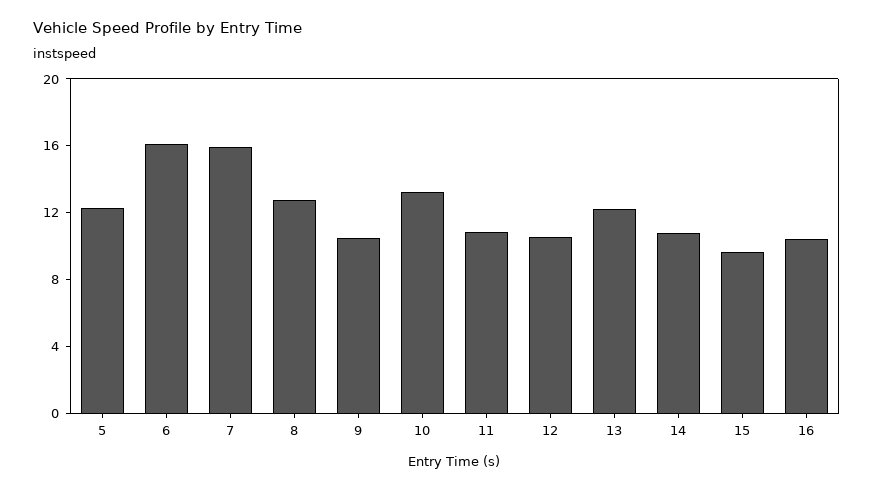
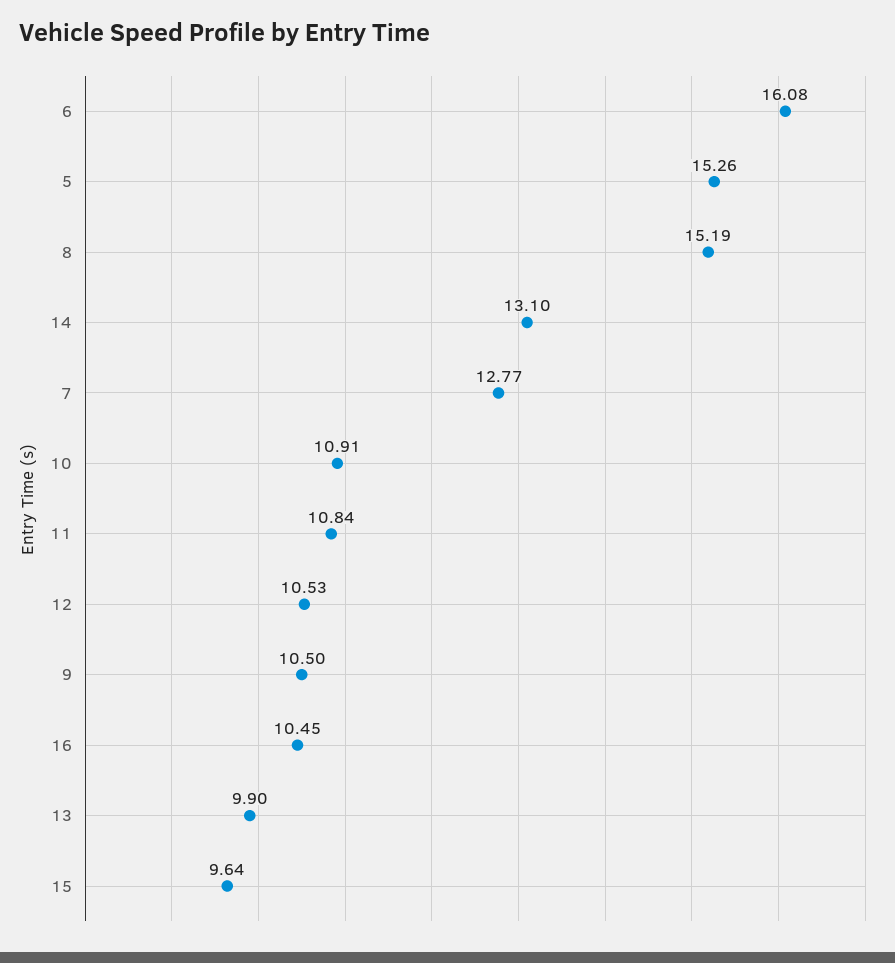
  {
-   "5": 12,
+   "5": 15.26,
    "6": 16.08,
-   "7": 16,
+   "7": 12.77,
-   "8": 13,
+   "8": 15.19,
    "9": 10.5,
-   "10": 13,
+   "10": 10.91,
    "11": 10.84,
    "12": 10.53,
-   "13": 12,
+   "13": 9.9,
-   "14": 11,
+   "14": 13.1,
    "15": 9.64,
    "16": 10.45
  }

